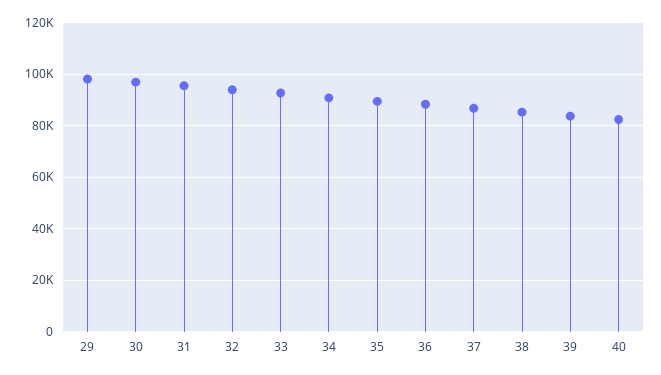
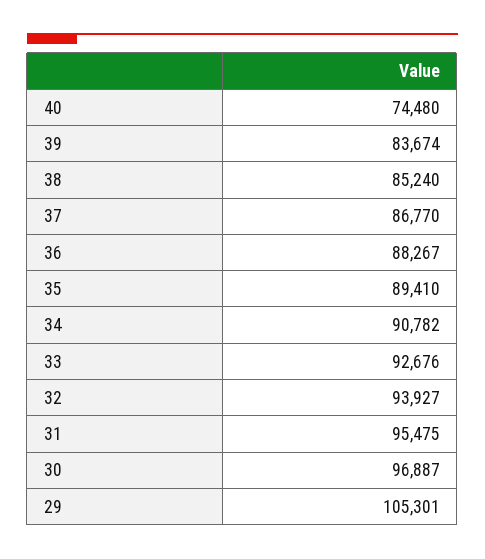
  {
-   "29": 97500,
+   "29": 105301,
    "30": 96887,
    "31": 95475,
    "32": 93927,
    "33": 92676,
    "34": 90782,
    "35": 89410,
    "36": 88267,
    "37": 86770,
    "38": 85240,
    "39": 83674,
-   "40": 82500
+   "40": 74480
  }

